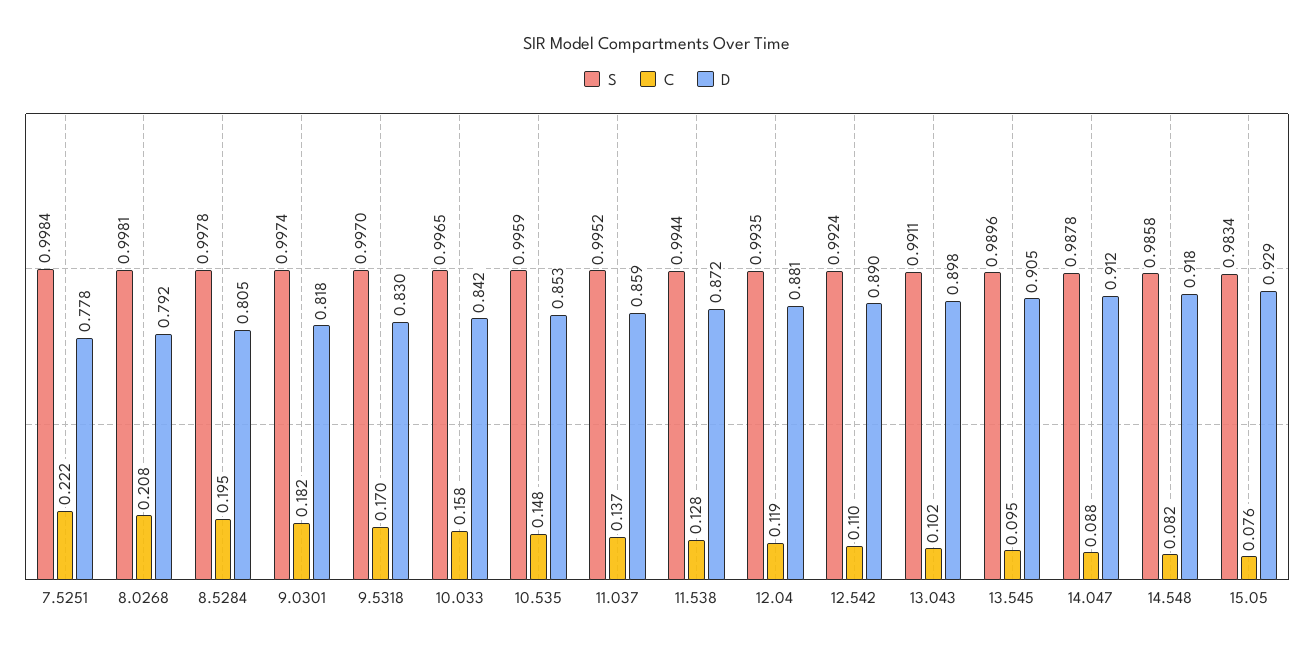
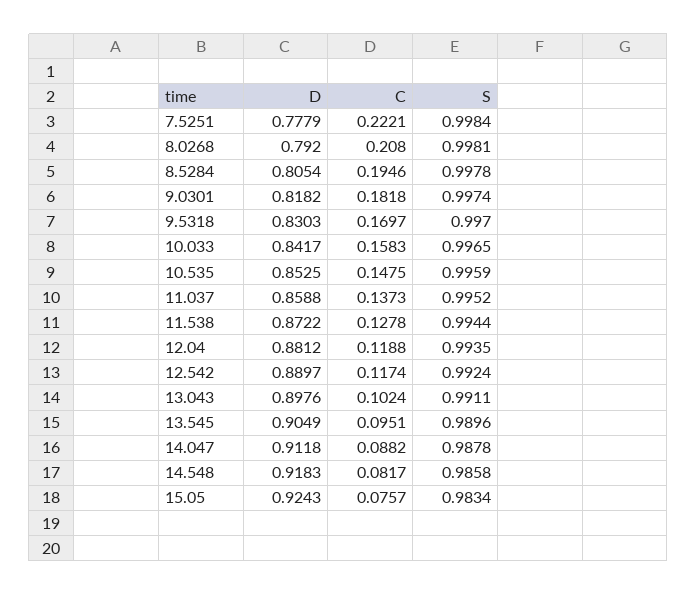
  {
    "S": {
      "7.5251": 0.9984,
      "8.0268": 0.9981,
      "8.5284": 0.9978,
      "9.0301": 0.9974,
      "9.5318": 0.997,
      "10.033": 0.9965,
      "10.535": 0.9959,
      "11.037": 0.9952,
      "11.538": 0.9944,
      "12.04": 0.9935,
      "12.542": 0.9924,
      "13.043": 0.9911,
      "13.545": 0.9896,
      "14.047": 0.9878,
      "14.548": 0.9858,
      "15.05": 0.9834
    },
    "C": {
      "7.5251": 0.2221,
      "8.0268": 0.208,
      "8.5284": 0.1946,
      "9.0301": 0.1818,
      "9.5318": 0.1697,
      "10.033": 0.1583,
      "10.535": 0.1475,
      "11.037": 0.1373,
      "11.538": 0.1278,
      "12.04": 0.1188,
-     "12.542": 0.11,
+     "12.542": 0.1174,
      "13.043": 0.1024,
      "13.545": 0.0951,
      "14.047": 0.0882,
      "14.548": 0.0817,
      "15.05": 0.0757
    },
    "D": {
      "7.5251": 0.7779,
      "8.0268": 0.792,
      "8.5284": 0.8054,
      "9.0301": 0.8182,
      "9.5318": 0.8303,
      "10.033": 0.8417,
      "10.535": 0.8525,
      "11.037": 0.8588,
      "11.538": 0.8722,
      "12.04": 0.8812,
      "12.542": 0.8897,
      "13.043": 0.8976,
      "13.545": 0.9049,
      "14.047": 0.9118,
      "14.548": 0.9183,
-     "15.05": 0.929
+     "15.05": 0.9243
    }
  }

